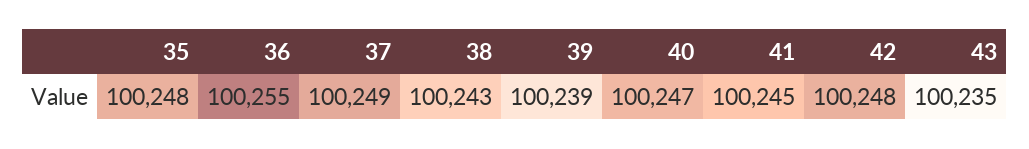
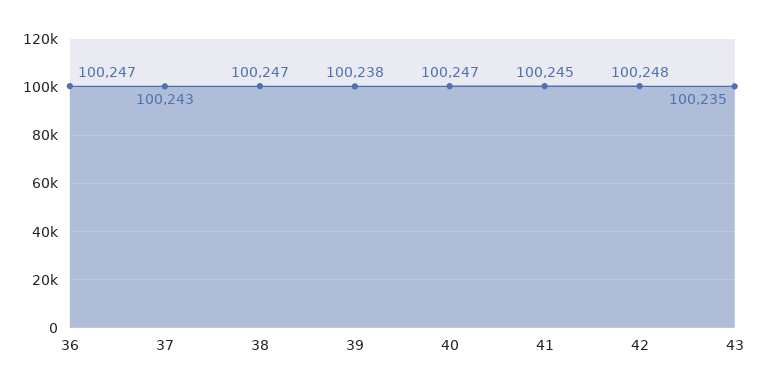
  {
-   "35": 100248,
-   "36": 100255,
+   "36": 100247,
-   "37": 100249,
+   "37": 100243,
-   "38": 100243,
+   "38": 100247,
-   "39": 100239,
+   "39": 100238,
    "40": 100247,
    "41": 100245,
    "42": 100248,
    "43": 100235
  }

